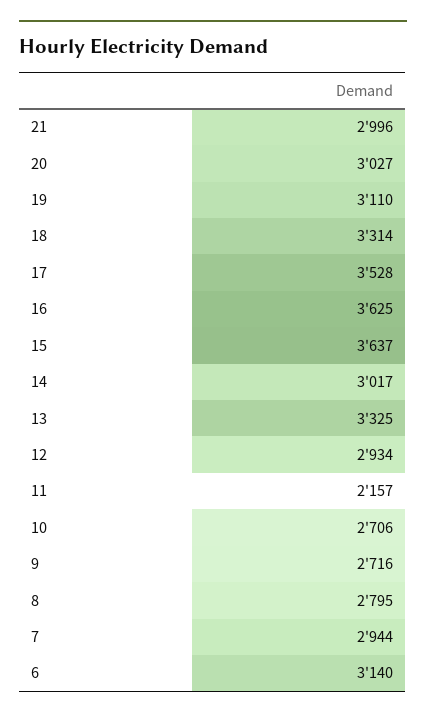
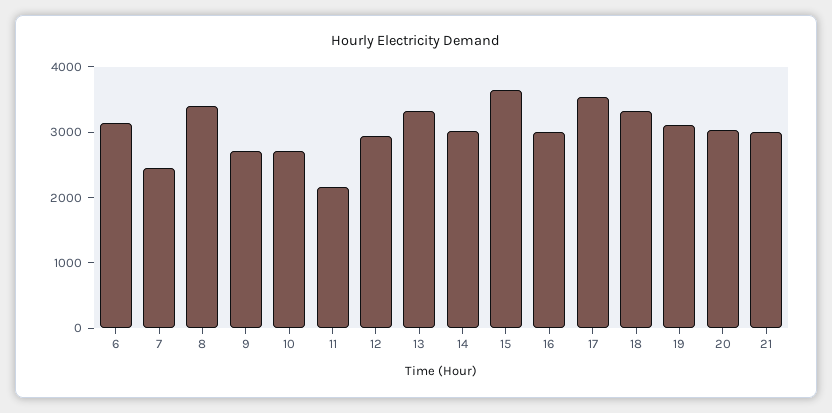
  {
    "21": 2996,
    "20": 3027,
    "19": 3110,
    "18": 3314,
    "17": 3528,
-   "16": 3625,
+   "16": 3000,
    "15": 3637,
    "14": 3017,
    "13": 3325,
    "12": 2934,
    "11": 2157,
    "10": 2706,
    "9": 2716,
-   "8": 2795,
+   "8": 3400,
-   "7": 2944,
+   "7": 2400,
    "6": 3140
  }

